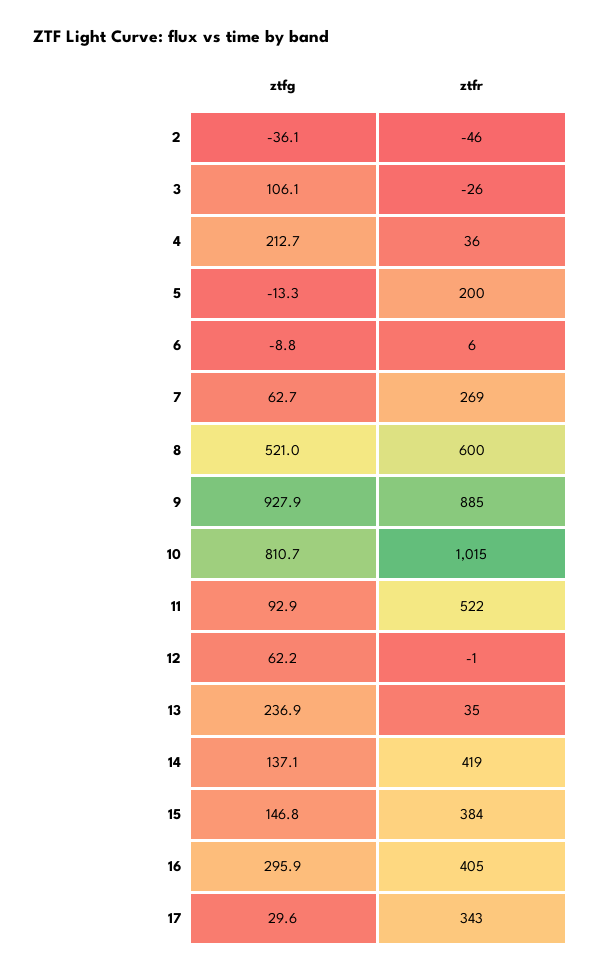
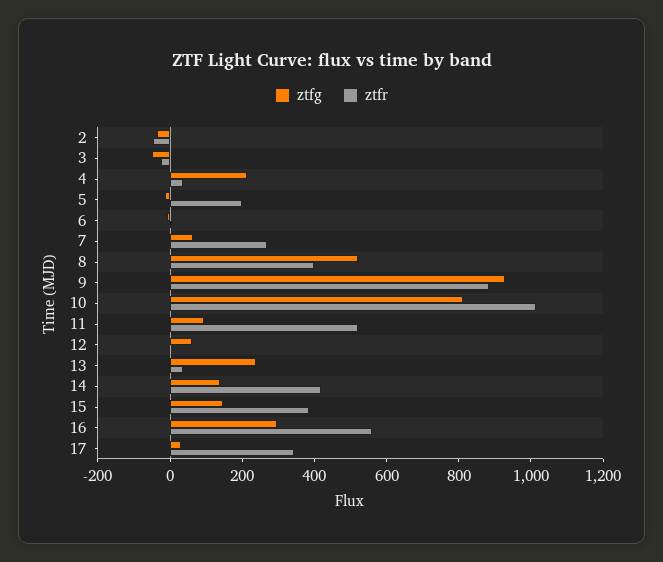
  {
    "ztfg": {
      "2": -36.1,
-     "3": 106.1,
+     "3": -50,
      "4": 212.7,
      "5": -13.3,
      "6": -8.8,
      "7": 62.7,
      "8": 521,
      "9": 927.9,
      "10": 810.7,
      "11": 92.9,
      "12": 62.2,
      "13": 236.9,
      "14": 137.1,
      "15": 146.8,
      "16": 295.9,
      "17": 29.6
    },
    "ztfr": {
      "2": -46,
      "3": -26,
      "4": 36,
      "5": 200,
      "6": 6,
      "7": 269,
-     "8": 600,
+     "8": 400,
      "9": 885,
      "10": 1015,
      "11": 522,
      "12": -1,
      "13": 35,
      "14": 419,
      "15": 384,
-     "16": 405,
+     "16": 550,
      "17": 343
    }
  }

